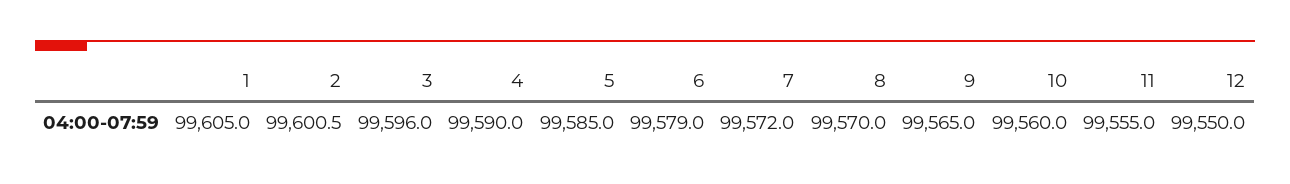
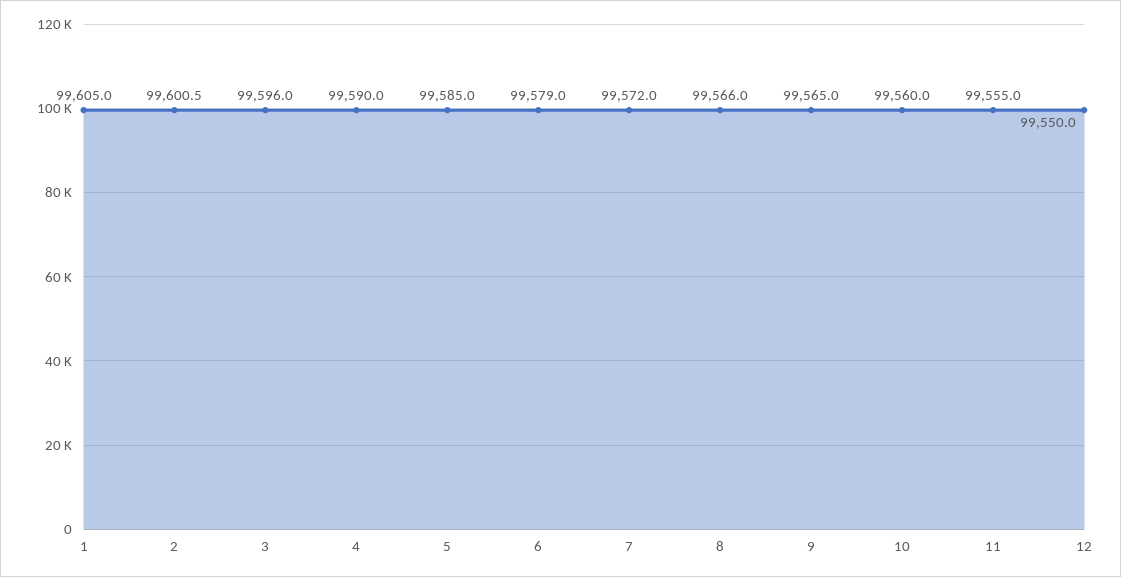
  {
    "1": 99605,
    "2": 99600.5,
    "3": 99596,
    "4": 99590,
    "5": 99585,
    "6": 99579,
    "7": 99572,
-   "8": 99570,
+   "8": 99566,
    "9": 99565,
    "10": 99560,
    "11": 99555,
    "12": 99550
  }

